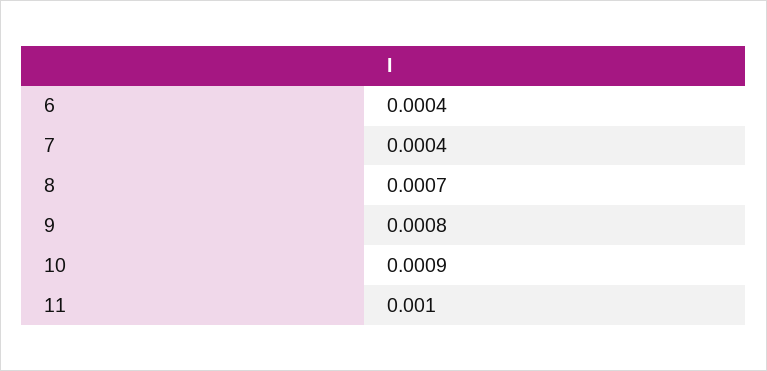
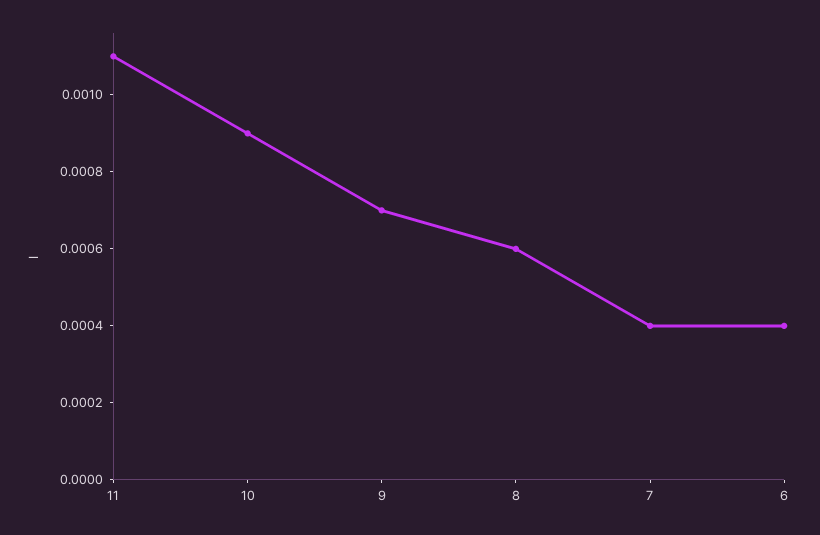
  {
    "6": 0.0004,
    "7": 0.0004,
-   "8": 0.0007,
+   "8": 0.0006,
-   "9": 0.0008,
+   "9": 0.0007,
    "10": 0.0009,
-   "11": 0.001
+   "11": 0.0011
  }

